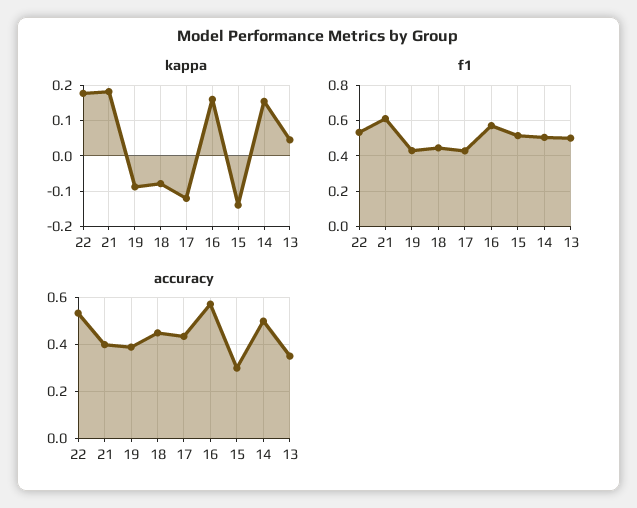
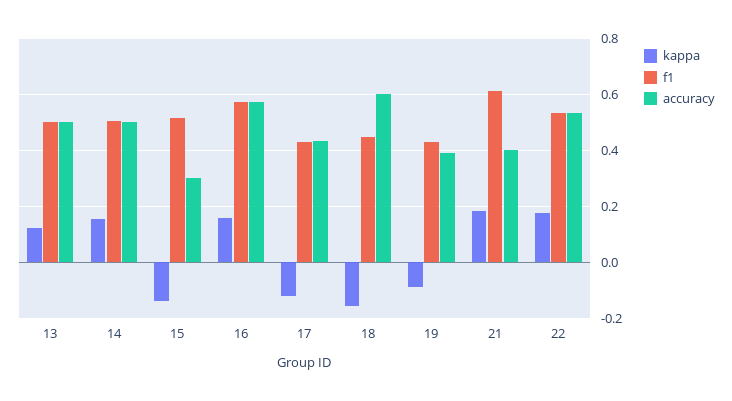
  {
    "kappa": {
      "22": 0.18,
      "21": 0.18,
      "19": -0.08,
-     "18": -0.08,
+     "18": -0.15,
      "17": -0.12,
      "16": 0.16,
      "15": -0.14,
      "14": 0.16,
-     "13": 0.04
+     "13": 0.125
    },
    "f1": {
      "22": 0.525,
      "21": 0.6,
      "19": 0.425,
      "18": 0.45,
      "17": 0.425,
      "16": 0.575,
      "15": 0.525,
      "14": 0.5,
      "13": 0.5
    },
    "accuracy": {
      "22": 0.525,
      "21": 0.4,
      "19": 0.4,
-     "18": 0.45,
+     "18": 0.6,
      "17": 0.425,
      "16": 0.575,
      "15": 0.3,
      "14": 0.5,
-     "13": 0.35
+     "13": 0.5
    }
  }

